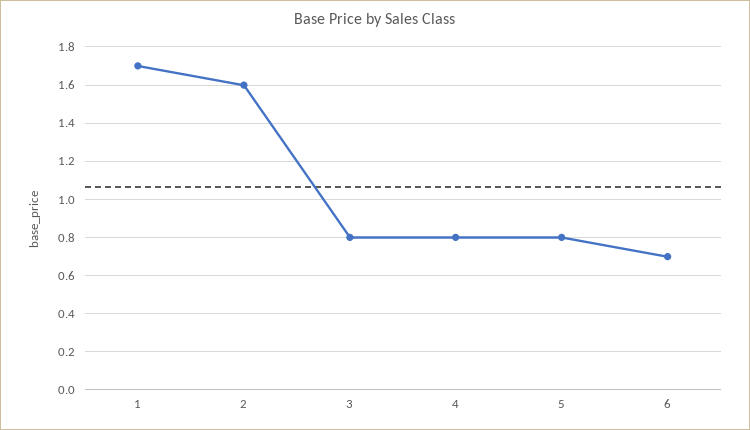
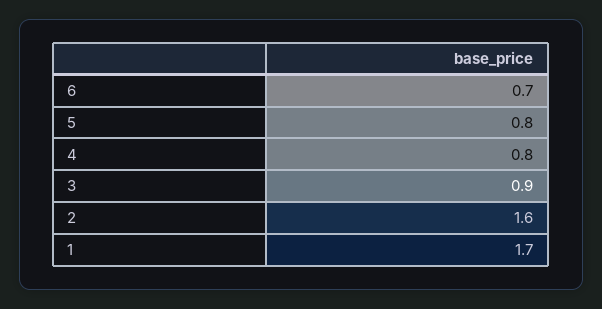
  {
    "1": 1.7,
    "2": 1.6,
-   "3": 0.8,
+   "3": 0.9,
    "4": 0.8,
    "5": 0.8,
    "6": 0.7
  }

